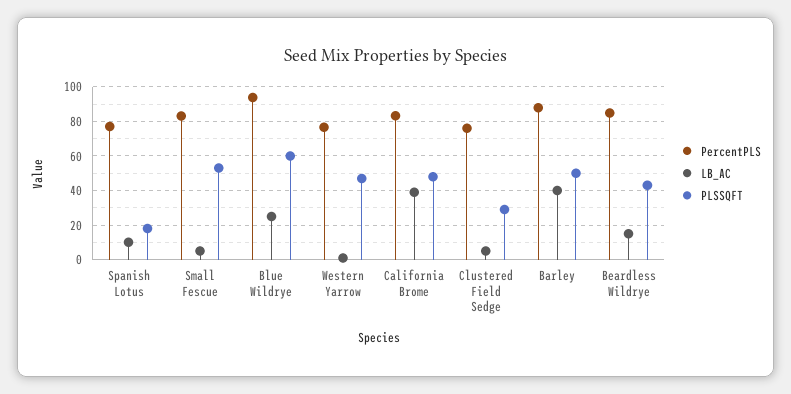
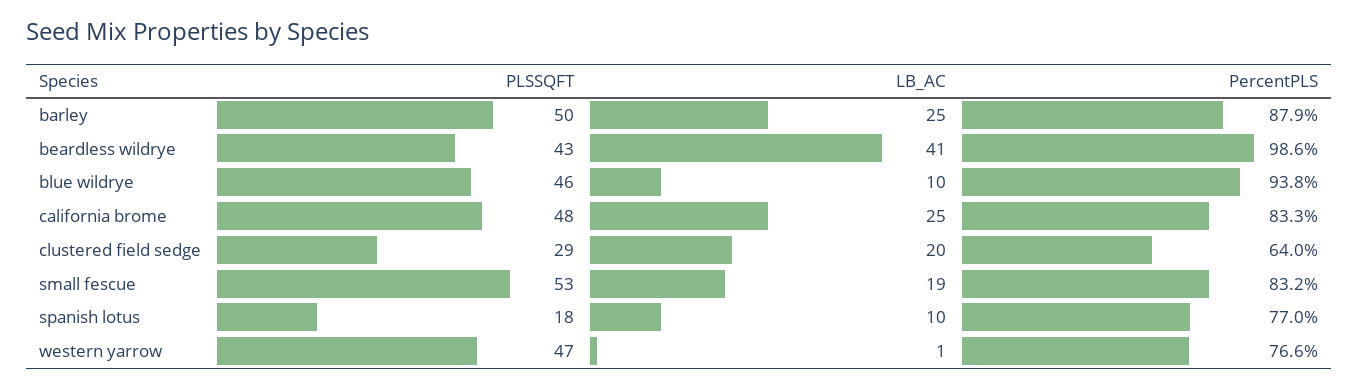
  {
    "PercentPLS": {
      "Spanish Lotus": 77,
      "Small Fescue": 83.2,
      "Blue Wildrye": 93.8,
      "Western Yarrow": 76.6,
      "California Brome": 83.3,
-     "Clustered Field Sedge": 75,
+     "Clustered Field Sedge": 64,
      "Barley": 87.9,
-     "Beardless Wildrye": 85
+     "Beardless Wildrye": 98.6
    },
    "LB_AC": {
      "Spanish Lotus": 10,
-     "Small Fescue": 5,
+     "Small Fescue": 19,
-     "Blue Wildrye": 25,
+     "Blue Wildrye": 10,
      "Western Yarrow": 1,
-     "California Brome": 40,
+     "California Brome": 25,
-     "Clustered Field Sedge": 5,
+     "Clustered Field Sedge": 20,
-     "Barley": 40,
+     "Barley": 25,
-     "Beardless Wildrye": 15
+     "Beardless Wildrye": 41
    },
    "PLSSQFT": {
      "Spanish Lotus": 18,
      "Small Fescue": 53,
-     "Blue Wildrye": 60,
+     "Blue Wildrye": 46,
      "Western Yarrow": 47,
      "California Brome": 48,
      "Clustered Field Sedge": 29,
      "Barley": 50,
      "Beardless Wildrye": 43
    }
  }

